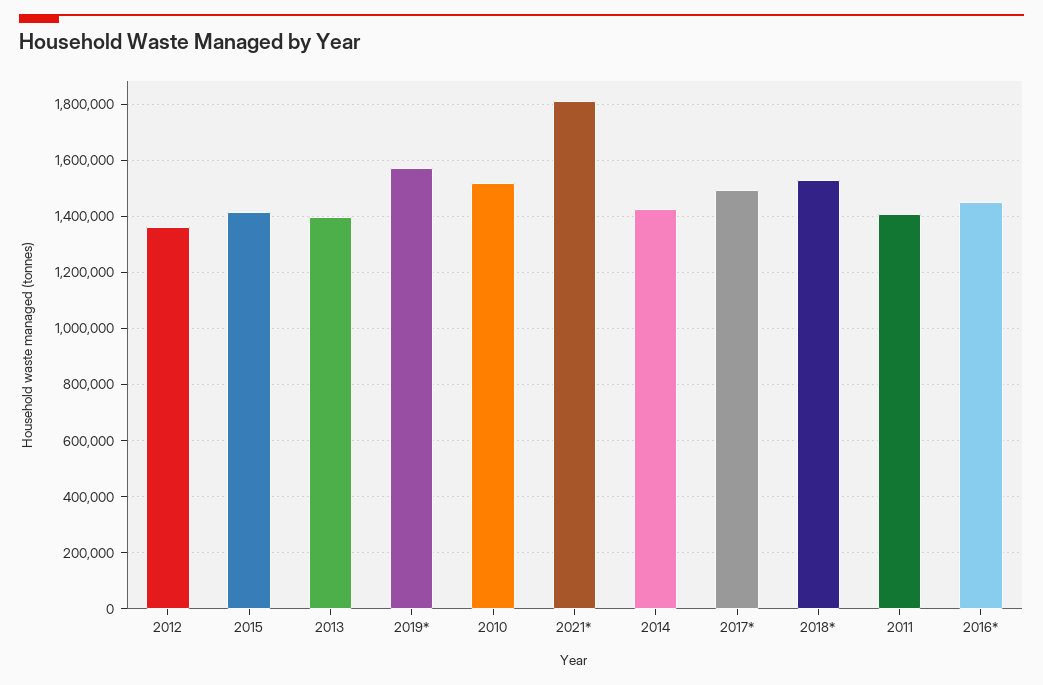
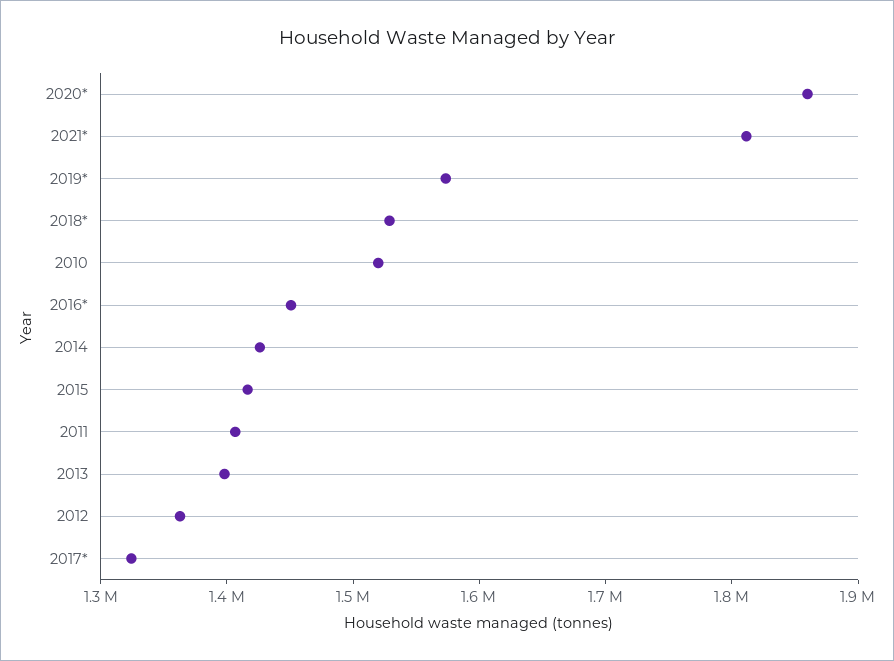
  {
    "2012": 1360000,
    "2015": 1420000,
    "2013": 1400000,
    "2019*": 1580000,
    "2010": 1520000,
    "2021*": 1820000,
    "2014": 1420000,
-   "2017*": 1500000,
+   "2017*": 1320000,
    "2018*": 1520000,
    "2011": 1400000,
-   "2016*": 1460000
+   "2016*": 1460000,
+   "2020*": 1860000
  }

